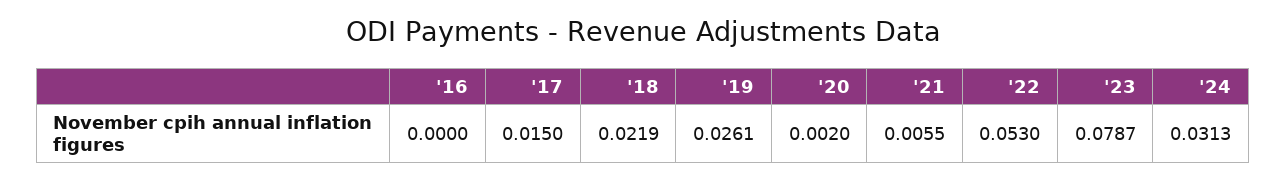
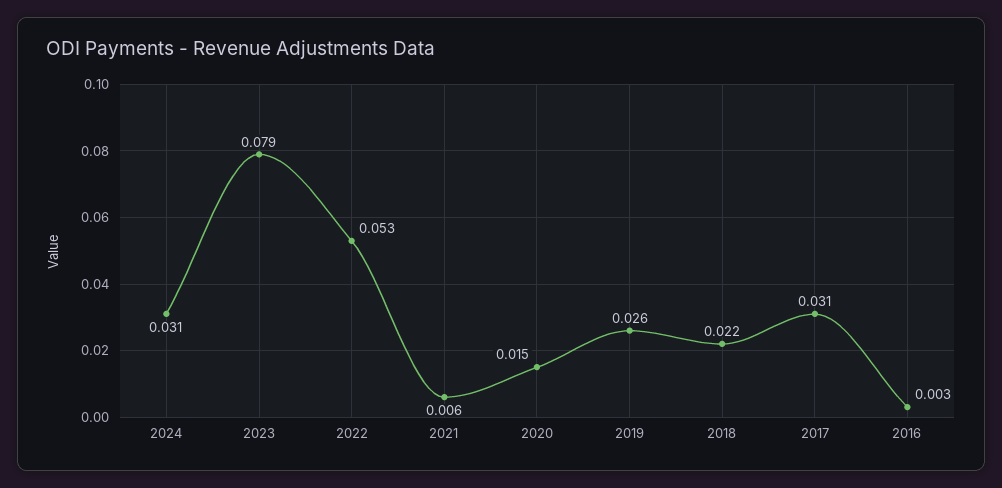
  {
-   "'16": 0,
+   "'16": 0.003,
-   "'17": 0.015,
+   "'17": 0.031,
    "'18": 0.0219,
    "'19": 0.0261,
-   "'20": 0.002,
+   "'20": 0.015,
    "'21": 0.0055,
    "'22": 0.053,
    "'23": 0.0787,
    "'24": 0.0313
  }

